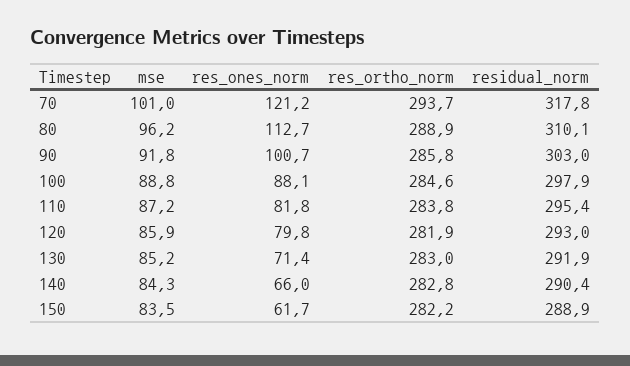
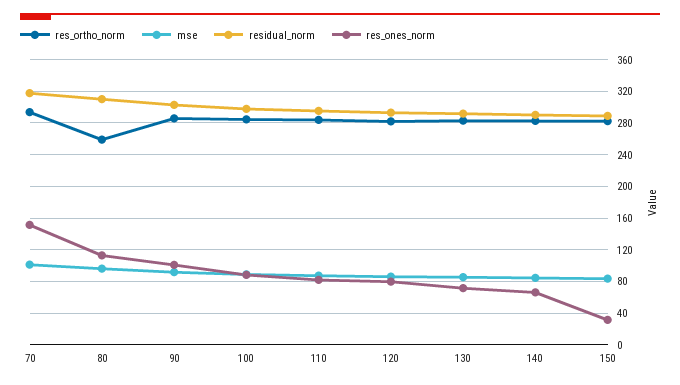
  {
    "mse": {
      "70": 101,
      "80": 96.2,
      "90": 91.8,
      "100": 88.8,
      "110": 87.2,
      "120": 85.9,
      "130": 85.2,
      "140": 84.3,
      "150": 83.5
    },
    "res_ones_norm": {
-     "70": 121.2,
+     "70": 150,
      "80": 112.7,
      "90": 100.7,
      "100": 88.1,
      "110": 81.8,
      "120": 79.8,
      "130": 71.4,
      "140": 66,
-     "150": 61.7
+     "150": 30
    },
    "res_ortho_norm": {
      "70": 293.7,
-     "80": 288.9,
+     "80": 260,
      "90": 285.8,
      "100": 284.6,
      "110": 283.8,
      "120": 281.9,
      "130": 283,
      "140": 282.8,
      "150": 282.2
    },
    "residual_norm": {
      "70": 317.8,
      "80": 310.1,
      "90": 303,
      "100": 297.9,
      "110": 295.4,
      "120": 293,
      "130": 291.9,
      "140": 290.4,
      "150": 288.9
    }
  }

